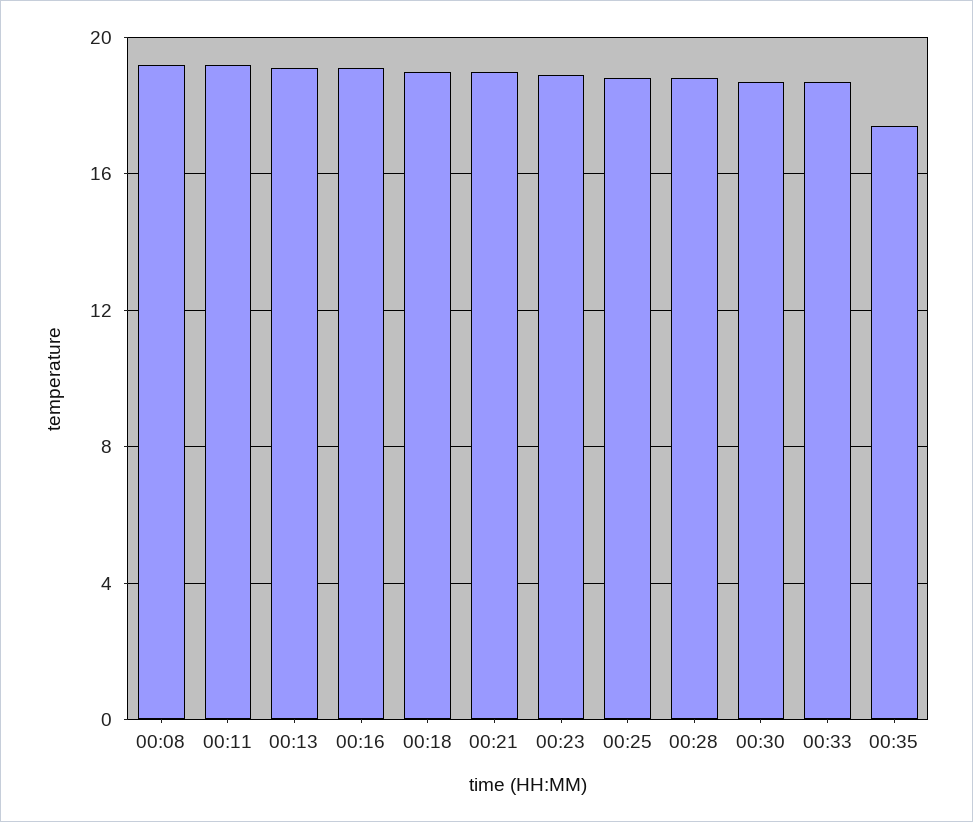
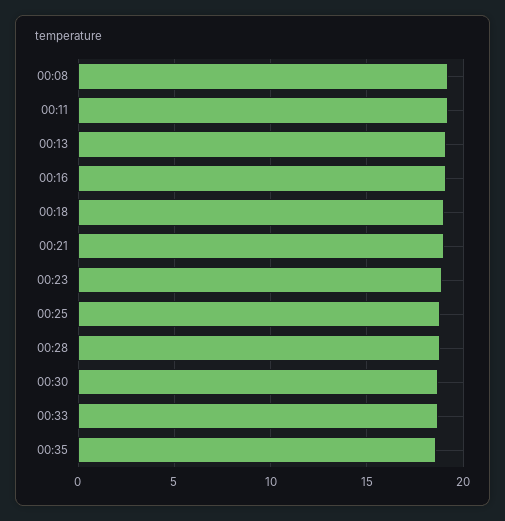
  {
    "00:08": 19,
    "00:11": 19,
    "00:13": 19,
    "00:16": 19,
    "00:18": 19,
    "00:21": 19,
    "00:23": 19,
    "00:25": 19,
    "00:28": 19,
    "00:30": 18.5,
    "00:33": 18.5,
-   "00:35": 17.5
+   "00:35": 18.5
  }

